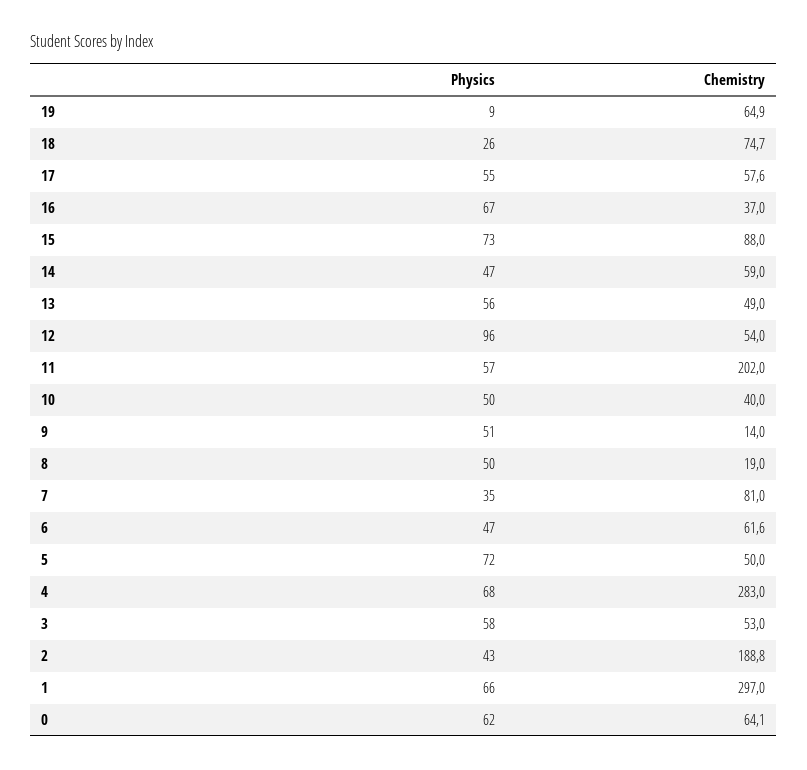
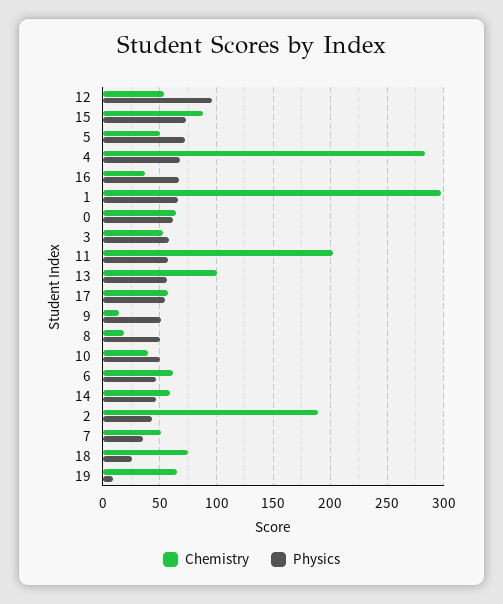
  {
    "Physics": {
      "19": 9,
      "18": 26,
      "17": 55,
      "16": 67,
      "15": 73,
      "14": 47,
      "13": 56,
      "12": 96,
      "11": 57,
      "10": 50,
      "9": 51,
      "8": 50,
      "7": 35,
      "6": 47,
      "5": 72,
      "4": 68,
      "3": 58,
      "2": 43,
      "1": 66,
      "0": 62
    },
    "Chemistry": {
      "19": 64.9,
      "18": 74.7,
      "17": 57.6,
      "16": 37,
      "15": 88,
      "14": 59,
-     "13": 49,
+     "13": 100,
      "12": 54,
      "11": 202,
      "10": 40,
      "9": 14,
      "8": 19,
-     "7": 81,
+     "7": 50,
      "6": 61.6,
      "5": 50,
      "4": 283,
      "3": 53,
      "2": 188.8,
      "1": 297,
      "0": 64.1
    }
  }

